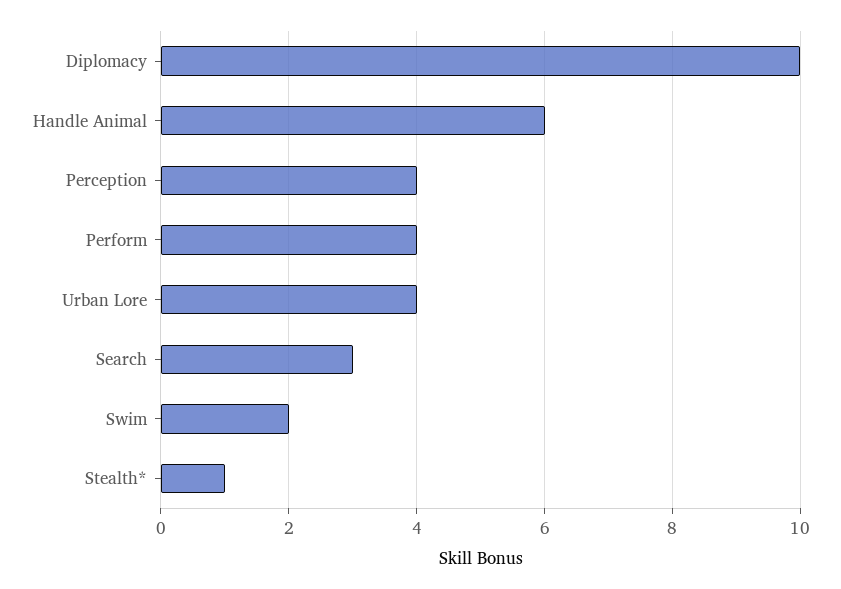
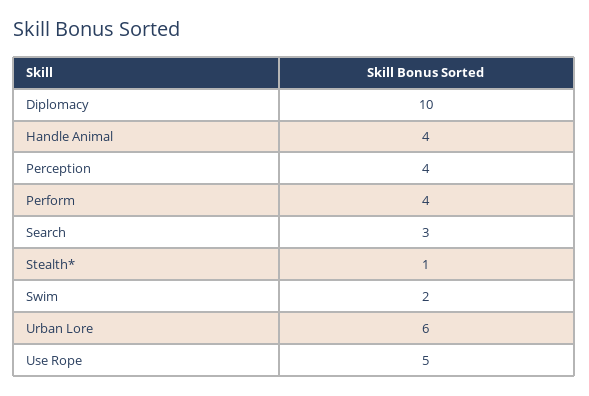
  {
    "Diplomacy": 10,
-   "Handle Animal": 6,
+   "Handle Animal": 4,
    "Perception": 4,
    "Perform": 4,
-   "Urban Lore": 4,
+   "Urban Lore": 6,
    "Search": 3,
    "Swim": 2,
-   "Stealth*": 1
+   "Stealth*": 1,
+   "Use Rope": 5
  }

